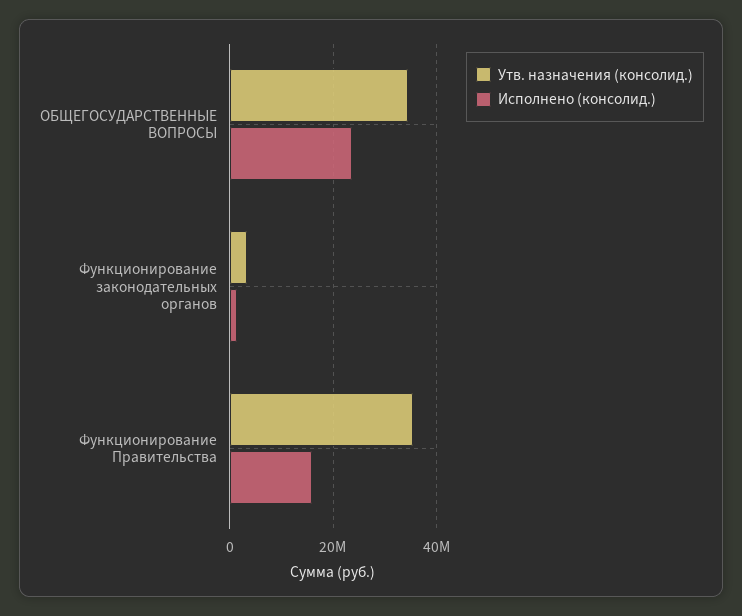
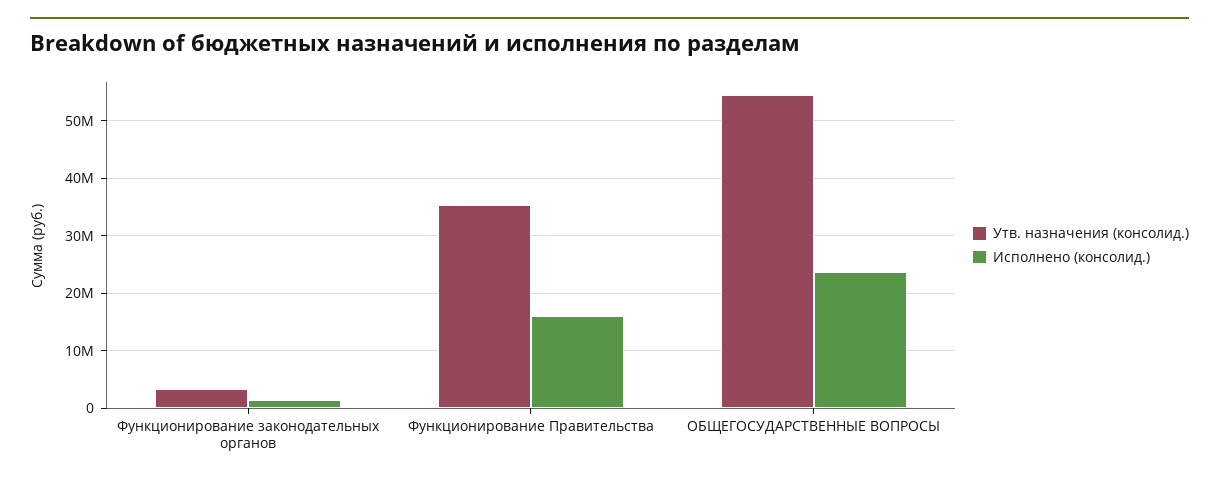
  {
    "Утв. назначения (консолид.)": {
-     "ОБЩЕГОСУДАРСТВЕННЫЕ ВОПРОСЫ": 34000000,
+     "ОБЩЕГОСУДАРСТВЕННЫЕ ВОПРОСЫ": 54000000,
      "Функционирование законодательных органов": 4000000,
      "Функционирование Правительства": 36000000
    },
    "Исполнено (консолид.)": {
      "ОБЩЕГОСУДАРСТВЕННЫЕ ВОПРОСЫ": 24000000,
      "Функционирование законодательных органов": 2000000,
      "Функционирование Правительства": 16000000
    }
  }

